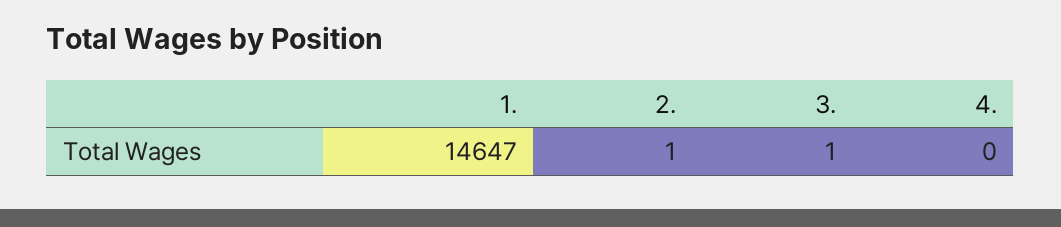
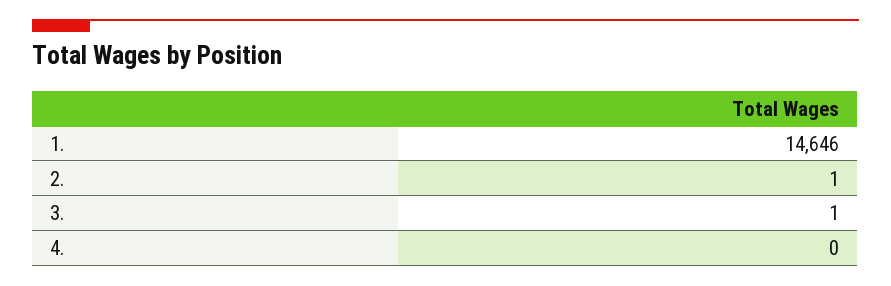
  {
-   "1.": 14647,
+   "1.": 14646,
    "2.": 1,
    "3.": 1,
    "4.": 0
  }

